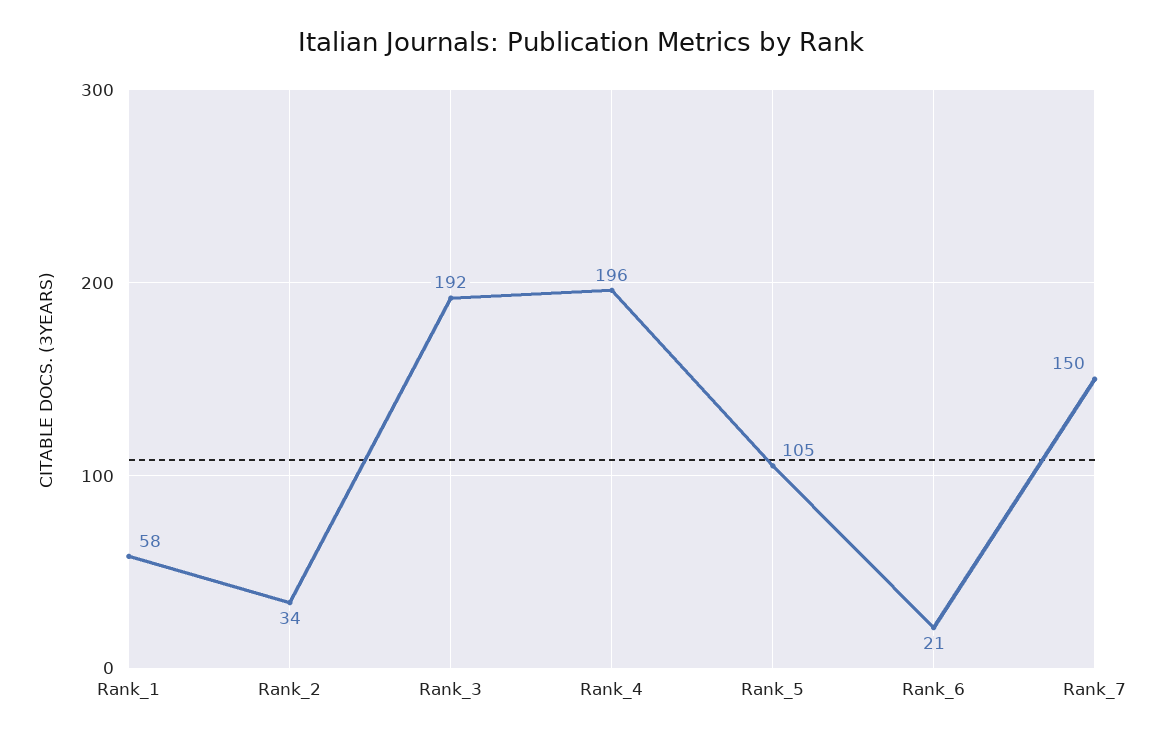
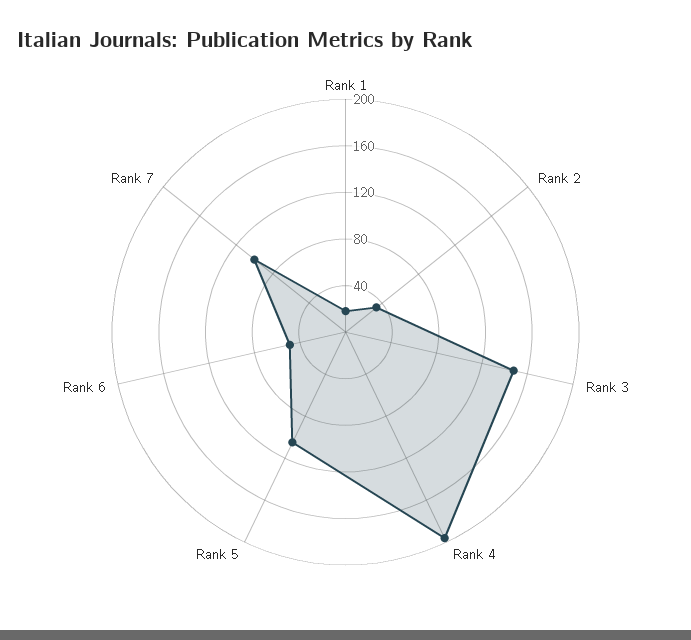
  {
-   "Rank_1": 58,
+   "Rank_1": 20,
    "Rank_2": 34,
-   "Rank_3": 192,
+   "Rank_3": 150,
    "Rank_4": 196,
    "Rank_5": 105,
-   "Rank_6": 21,
+   "Rank_6": 50,
-   "Rank_7": 150
+   "Rank_7": 100
  }

